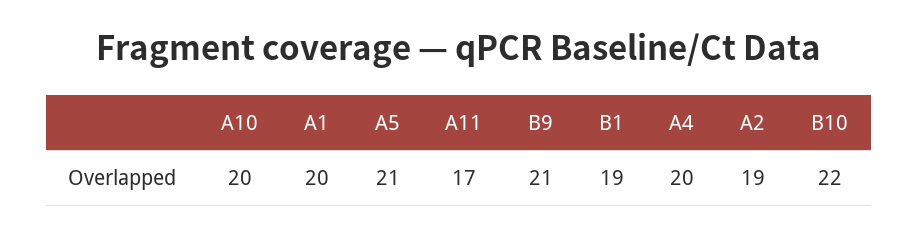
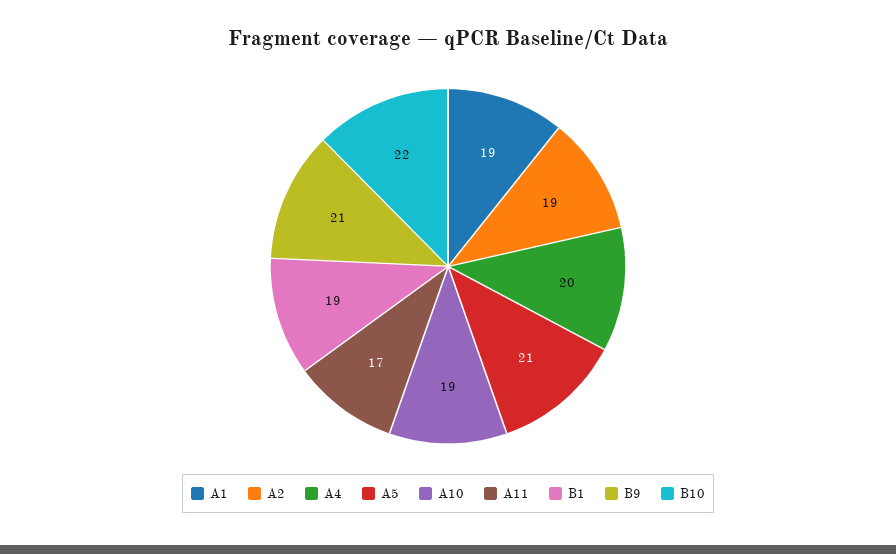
  {
-   "A10": 20,
+   "A10": 19,
-   "A1": 20,
+   "A1": 19,
    "A5": 21,
    "A11": 17,
    "B9": 21,
    "B1": 19,
    "A4": 20,
    "A2": 19,
    "B10": 22
  }

